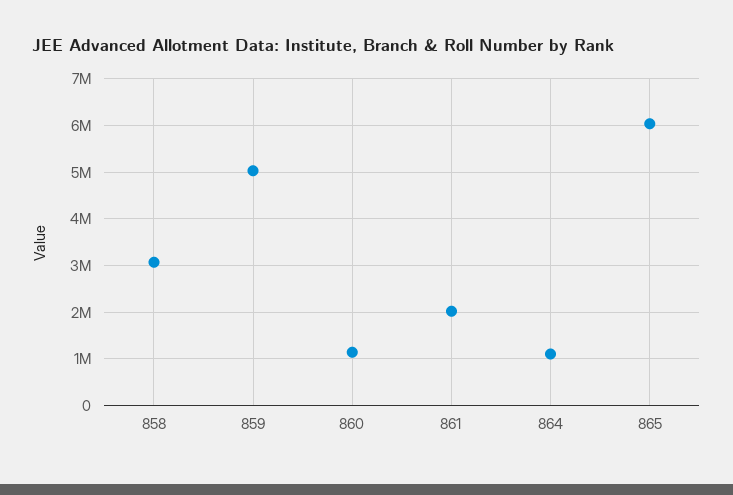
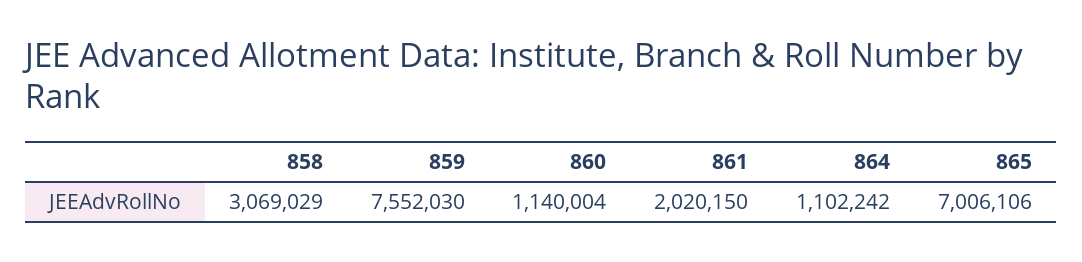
  {
    "858": 3069029,
-   "859": 5000000,
+   "859": 7552030,
    "860": 1140004,
    "861": 2020150,
    "864": 1102242,
-   "865": 6000000
+   "865": 7006106
  }

